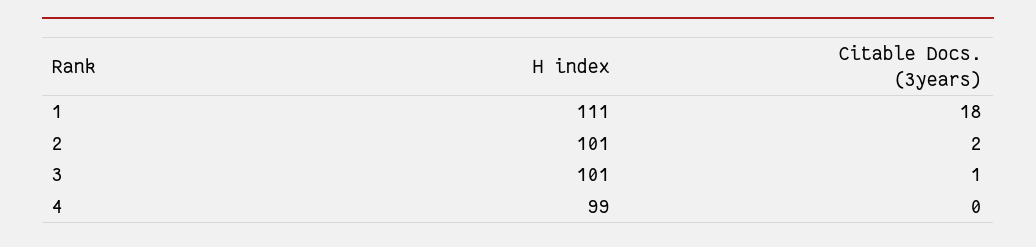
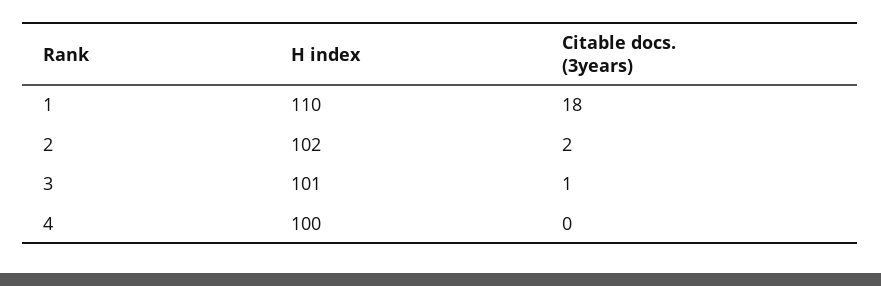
  {
    "H index": {
-     "1": 111,
+     "1": 110,
-     "2": 101,
+     "2": 102,
      "3": 101,
-     "4": 99
+     "4": 100
    },
    "Citable Docs. (3years)": {
      "1": 18,
      "2": 2,
      "3": 1,
      "4": 0
    }
  }

